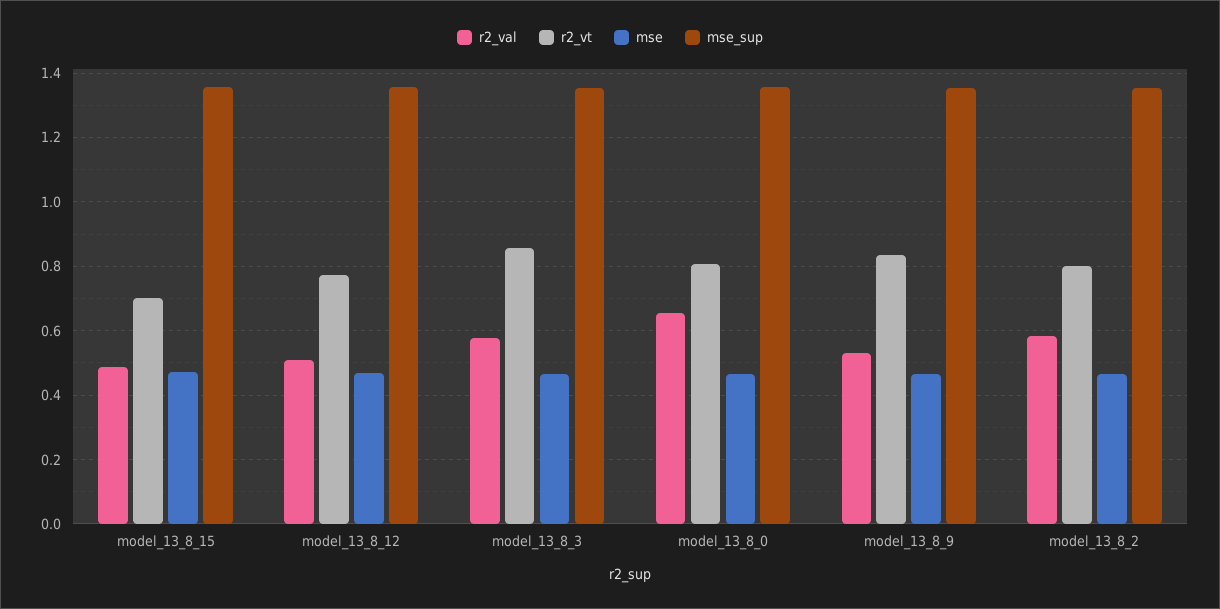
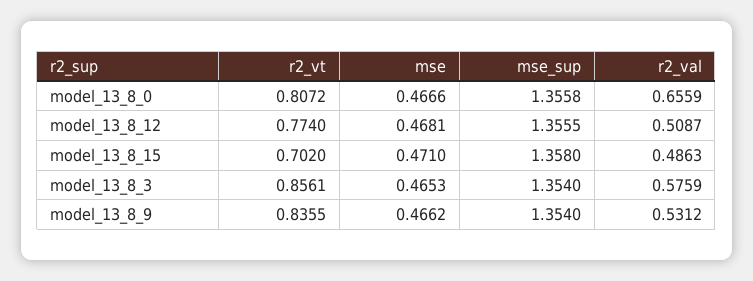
  {
    "r2_val": {
      "model_13_8_15": 0.4863,
      "model_13_8_12": 0.5087,
      "model_13_8_3": 0.5759,
      "model_13_8_0": 0.6559,
-     "model_13_8_9": 0.5312,
+     "model_13_8_9": 0.5312
-     "model_13_8_2": 0.58
    },
    "r2_vt": {
      "model_13_8_15": 0.702,
      "model_13_8_12": 0.774,
      "model_13_8_3": 0.8561,
      "model_13_8_0": 0.8072,
-     "model_13_8_9": 0.8355,
+     "model_13_8_9": 0.8355
-     "model_13_8_2": 0.8
    },
    "mse": {
      "model_13_8_15": 0.471,
      "model_13_8_12": 0.4681,
      "model_13_8_3": 0.4653,
      "model_13_8_0": 0.4666,
-     "model_13_8_9": 0.4662,
+     "model_13_8_9": 0.4662
-     "model_13_8_2": 0.46
    },
    "mse_sup": {
      "model_13_8_15": 1.358,
      "model_13_8_12": 1.3555,
      "model_13_8_3": 1.354,
      "model_13_8_0": 1.3558,
-     "model_13_8_9": 1.354,
+     "model_13_8_9": 1.354
-     "model_13_8_2": 1.36
    }
  }

